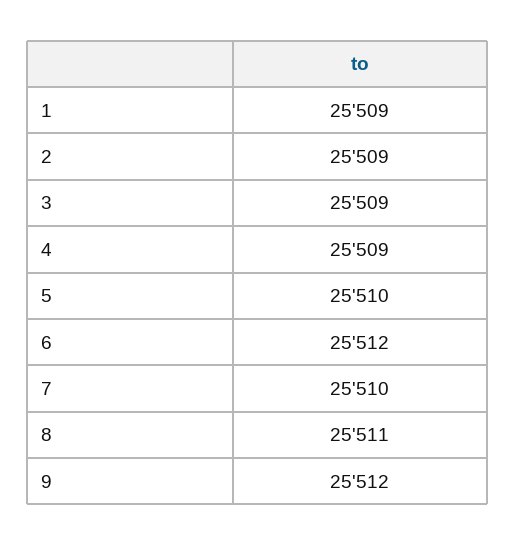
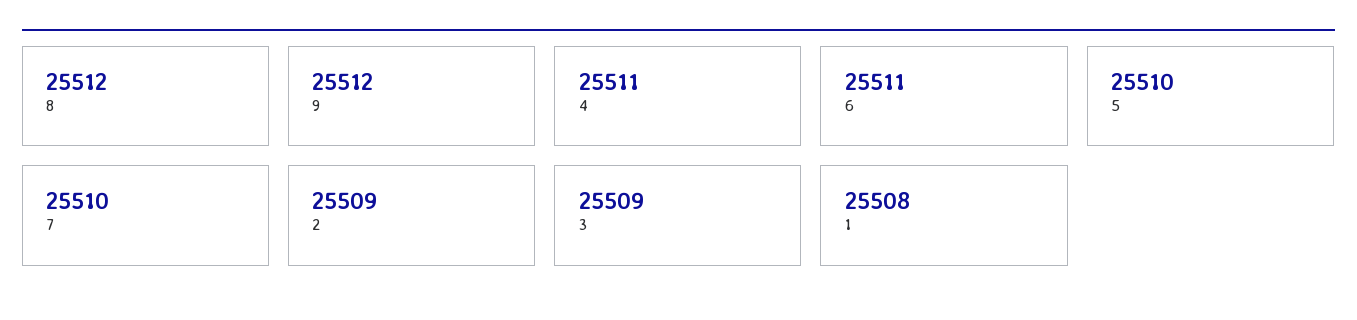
  {
-   "1": 25509,
+   "1": 25508,
    "2": 25509,
    "3": 25509,
-   "4": 25509,
+   "4": 25511,
    "5": 25510,
-   "6": 25512,
+   "6": 25511,
    "7": 25510,
-   "8": 25511,
+   "8": 25512,
    "9": 25512
  }

